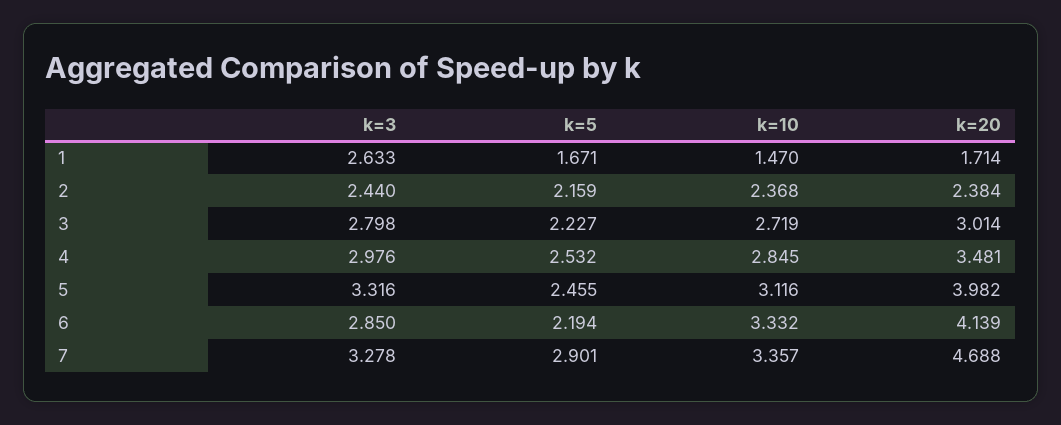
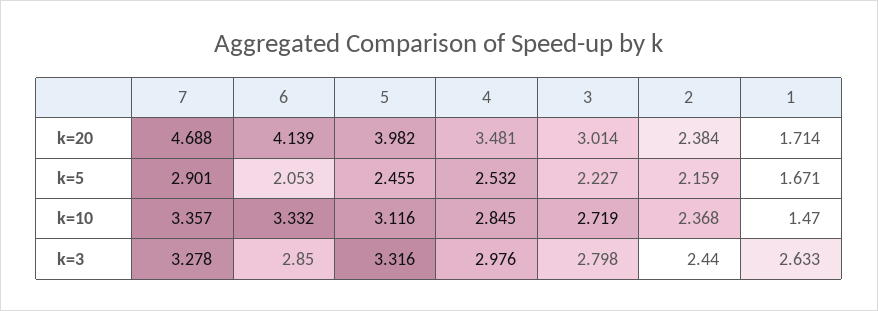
  {
    "k=3": {
      "1": 2.633,
      "2": 2.44,
      "3": 2.798,
      "4": 2.976,
      "5": 3.316,
      "6": 2.85,
      "7": 3.278
    },
    "k=5": {
      "1": 1.671,
      "2": 2.159,
      "3": 2.227,
      "4": 2.532,
      "5": 2.455,
-     "6": 2.194,
+     "6": 2.053,
      "7": 2.901
    },
    "k=10": {
      "1": 1.47,
      "2": 2.368,
      "3": 2.719,
      "4": 2.845,
      "5": 3.116,
      "6": 3.332,
      "7": 3.357
    },
    "k=20": {
      "1": 1.714,
      "2": 2.384,
      "3": 3.014,
      "4": 3.481,
      "5": 3.982,
      "6": 4.139,
      "7": 4.688
    }
  }

